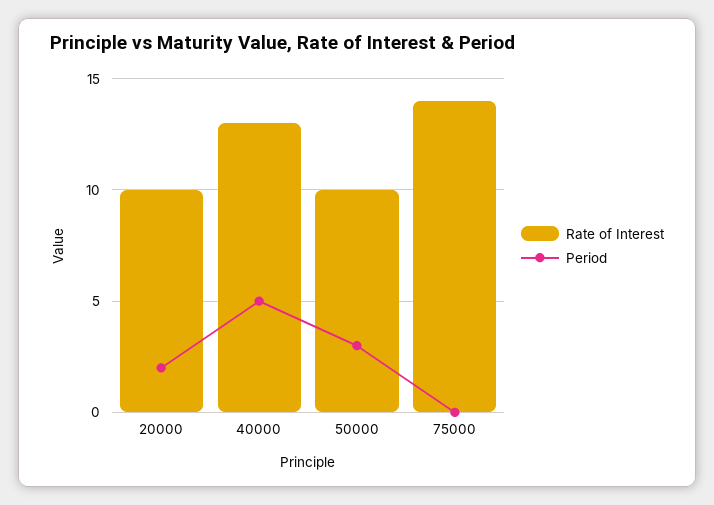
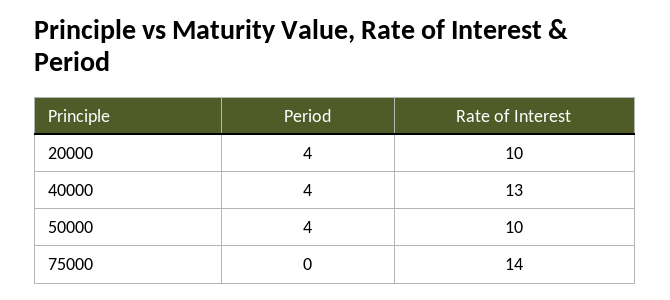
  {
    "Rate of Interest": {
      "20000": 10,
      "40000": 13,
      "50000": 10,
      "75000": 14
    },
    "Period": {
-     "20000": 2,
+     "20000": 4,
-     "40000": 5,
+     "40000": 4,
-     "50000": 3,
+     "50000": 4,
      "75000": 0
    }
  }

